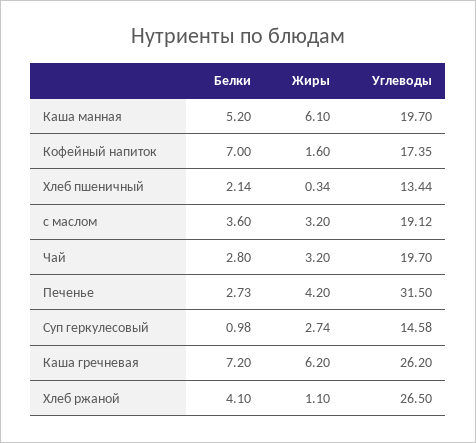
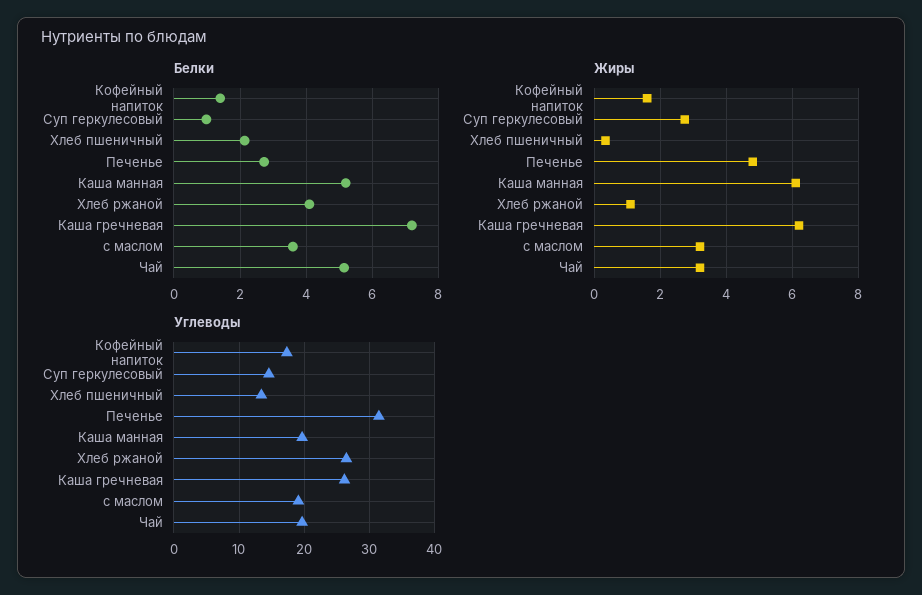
  {
    "Белки": {
      "Каша манная": 5.2,
-     "Кофейный напиток": 7,
+     "Кофейный напиток": 1.4,
      "Хлеб пшеничный": 2.14,
      "с маслом": 3.6,
-     "Чай": 2.8,
+     "Чай": 5.2,
      "Печенье": 2.73,
      "Суп геркулесовый": 0.98,
      "Каша гречневая": 7.2,
      "Хлеб ржаной": 4.1
    },
    "Жиры": {
      "Каша манная": 6.1,
      "Кофейный напиток": 1.6,
      "Хлеб пшеничный": 0.34,
      "с маслом": 3.2,
      "Чай": 3.2,
-     "Печенье": 4.2,
+     "Печенье": 4.8,
      "Суп геркулесовый": 2.74,
      "Каша гречневая": 6.2,
      "Хлеб ржаной": 1.1
    },
    "Углеводы": {
      "Каша манная": 19.7,
      "Кофейный напиток": 17.35,
      "Хлеб пшеничный": 13.44,
      "с маслом": 19.12,
      "Чай": 19.7,
      "Печенье": 31.5,
      "Суп геркулесовый": 14.58,
      "Каша гречневая": 26.2,
      "Хлеб ржаной": 26.5
    }
  }

